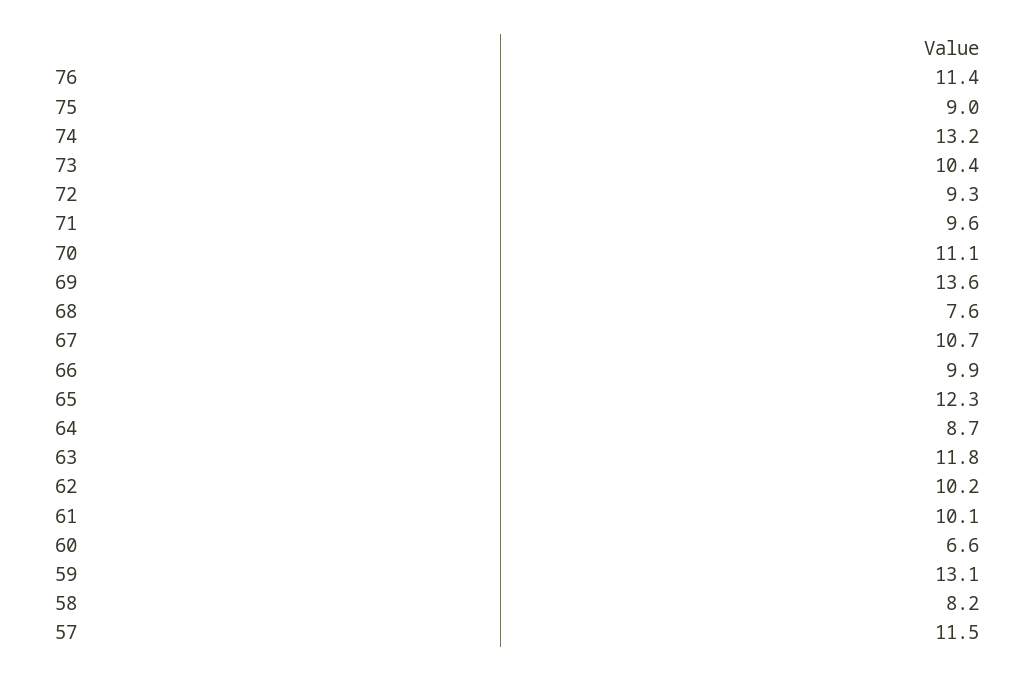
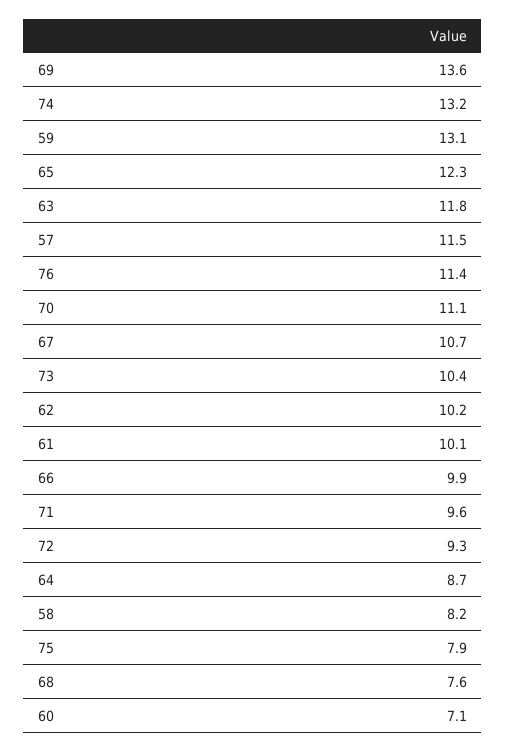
  {
    "76": 11.4,
-   "75": 9,
+   "75": 7.9,
    "74": 13.2,
    "73": 10.4,
    "72": 9.3,
    "71": 9.6,
    "70": 11.1,
    "69": 13.6,
    "68": 7.6,
    "67": 10.7,
    "66": 9.9,
    "65": 12.3,
    "64": 8.7,
    "63": 11.8,
    "62": 10.2,
    "61": 10.1,
-   "60": 6.6,
+   "60": 7.1,
    "59": 13.1,
    "58": 8.2,
    "57": 11.5
  }

